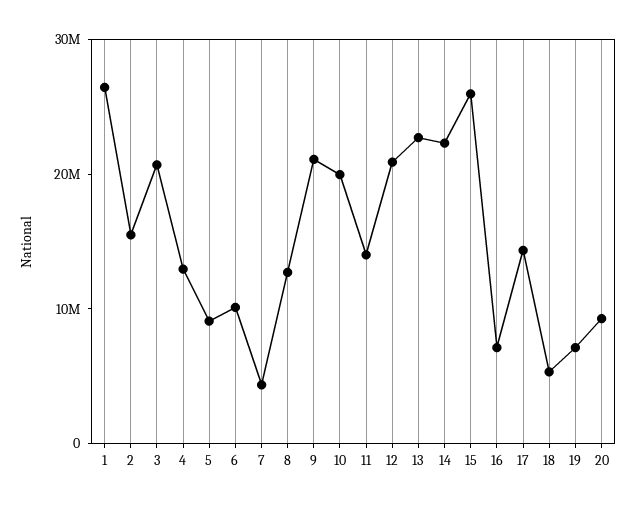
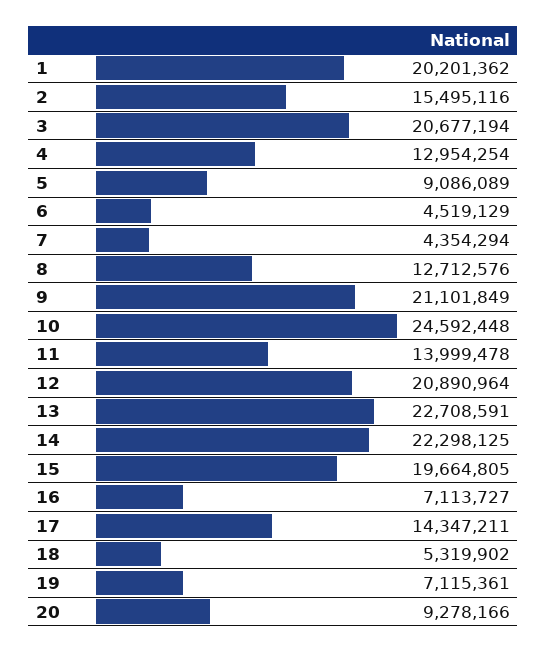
  {
-   "1": 26000000,
+   "1": 20201362,
    "2": 15495116,
    "3": 20677194,
    "4": 12954254,
    "5": 9086089,
-   "6": 10000000,
+   "6": 4519129,
    "7": 4354294,
    "8": 12712576,
    "9": 21101849,
-   "10": 20000000,
+   "10": 24592448,
    "11": 13999478,
    "12": 20890964,
    "13": 22708591,
    "14": 22298125,
-   "15": 26000000,
+   "15": 19664805,
    "16": 7113727,
    "17": 14347211,
    "18": 5319902,
    "19": 7115361,
    "20": 9278166
  }

